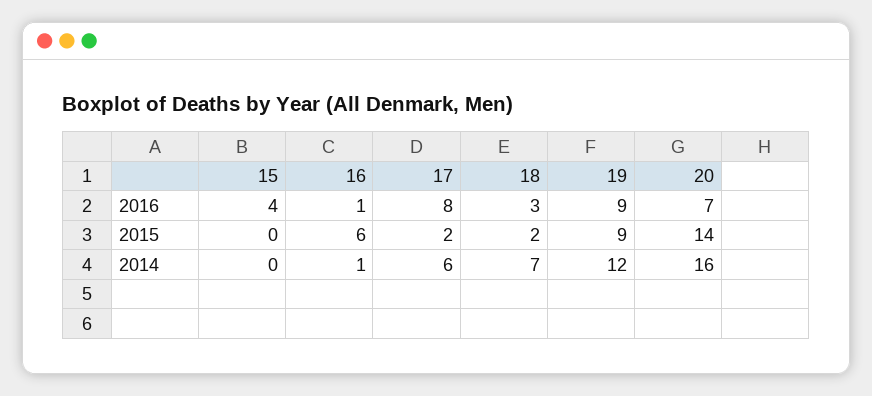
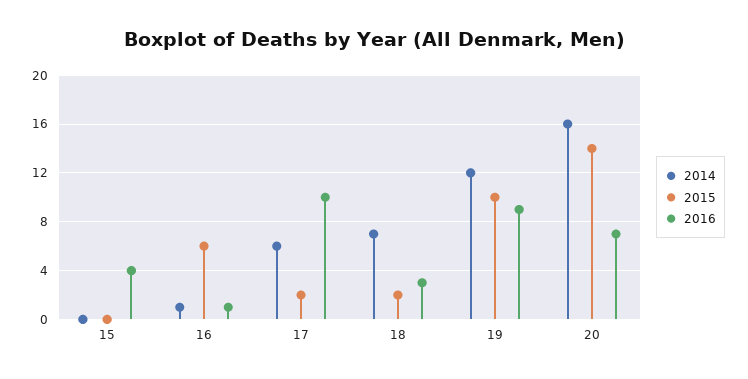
  {
    "2016": {
      "15": 4,
      "16": 1,
-     "17": 8,
+     "17": 10,
      "18": 3,
      "19": 9,
      "20": 7
    },
    "2015": {
      "15": 0,
      "16": 6,
      "17": 2,
      "18": 2,
-     "19": 9,
+     "19": 10,
      "20": 14
    },
    "2014": {
      "15": 0,
      "16": 1,
      "17": 6,
      "18": 7,
      "19": 12,
      "20": 16
    }
  }

